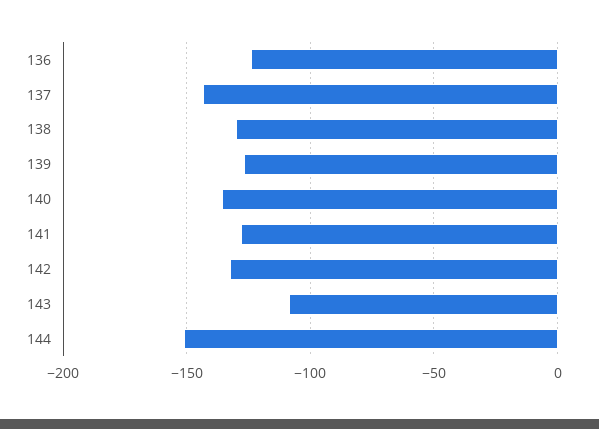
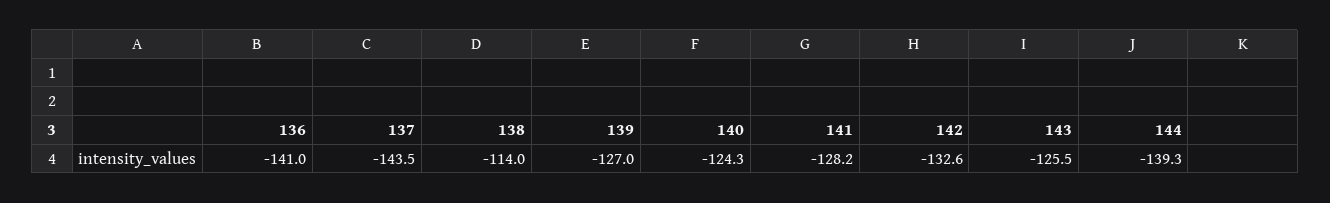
  {
-   "136": -125,
+   "136": -141,
    "137": -143.5,
-   "138": -130,
+   "138": -114,
    "139": -127,
-   "140": -135,
+   "140": -124.3,
    "141": -128.2,
    "142": -132.6,
-   "143": -110,
+   "143": -125.5,
-   "144": -150
+   "144": -139.3
  }

